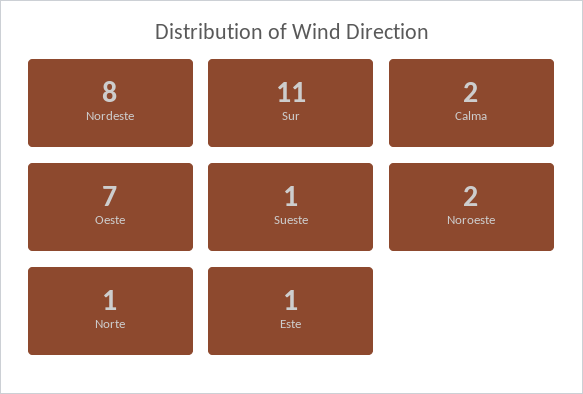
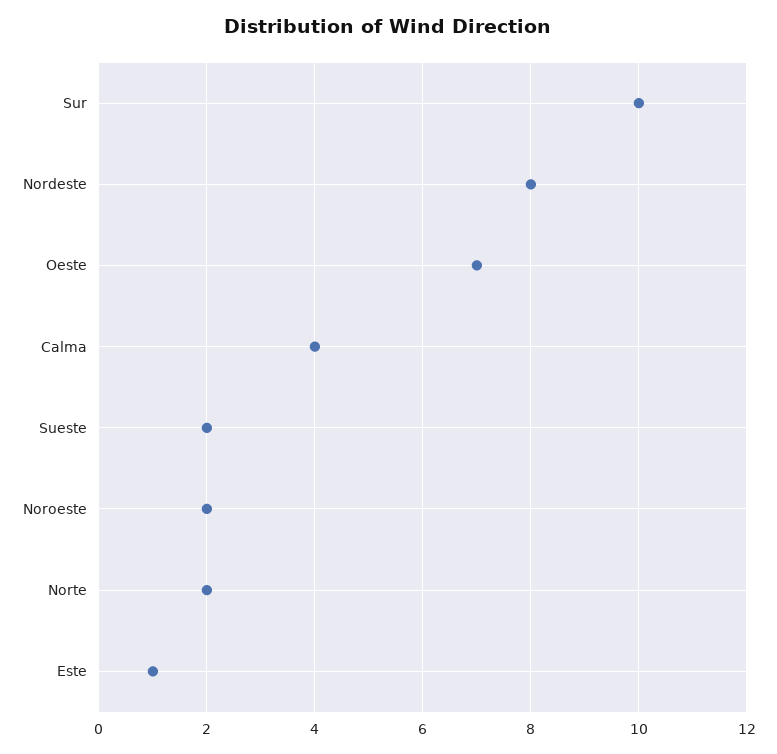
  {
    "Nordeste": 8,
-   "Sur": 11,
+   "Sur": 10,
-   "Calma": 2,
+   "Calma": 4,
    "Oeste": 7,
-   "Sueste": 1,
+   "Sueste": 2,
    "Noroeste": 2,
-   "Norte": 1,
+   "Norte": 2,
    "Este": 1
  }

